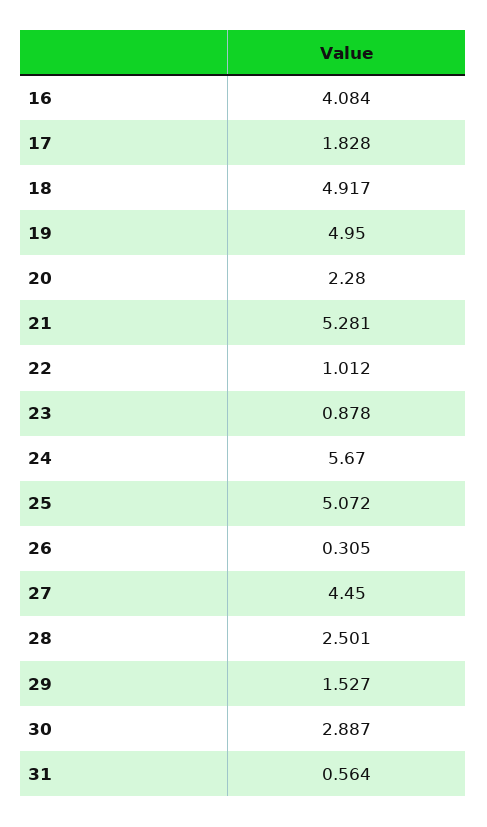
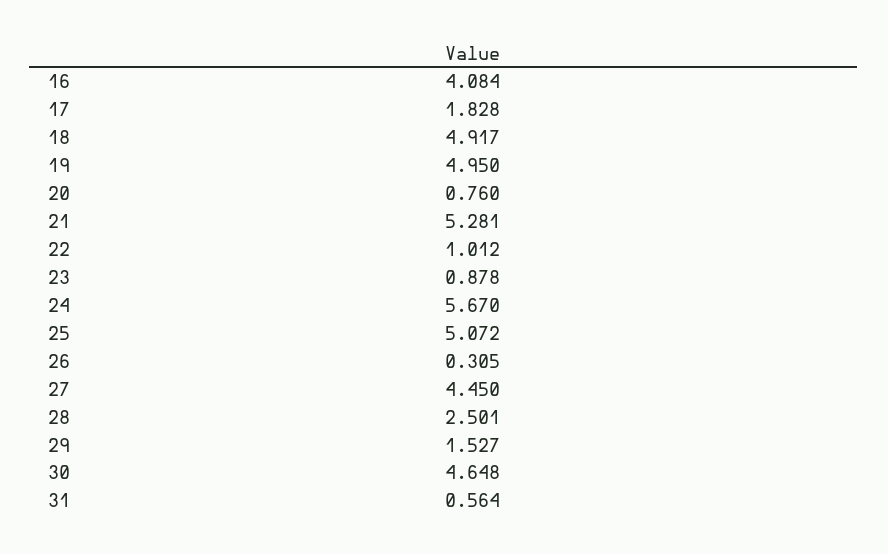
  {
    "16": 4.084,
    "17": 1.828,
    "18": 4.917,
    "19": 4.95,
-   "20": 2.28,
+   "20": 0.76,
    "21": 5.281,
    "22": 1.012,
    "23": 0.878,
    "24": 5.67,
    "25": 5.072,
    "26": 0.305,
    "27": 4.45,
    "28": 2.501,
    "29": 1.527,
-   "30": 2.887,
+   "30": 4.648,
    "31": 0.564
  }

